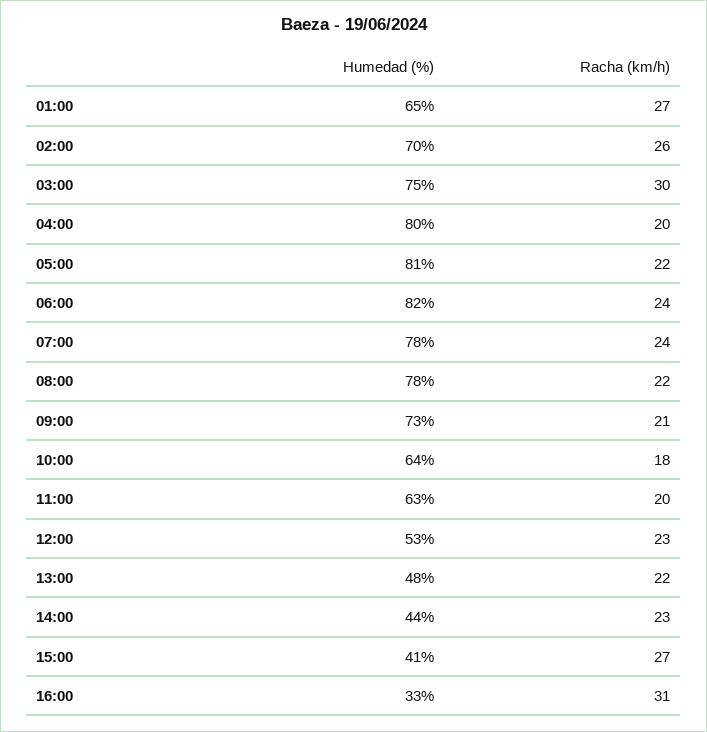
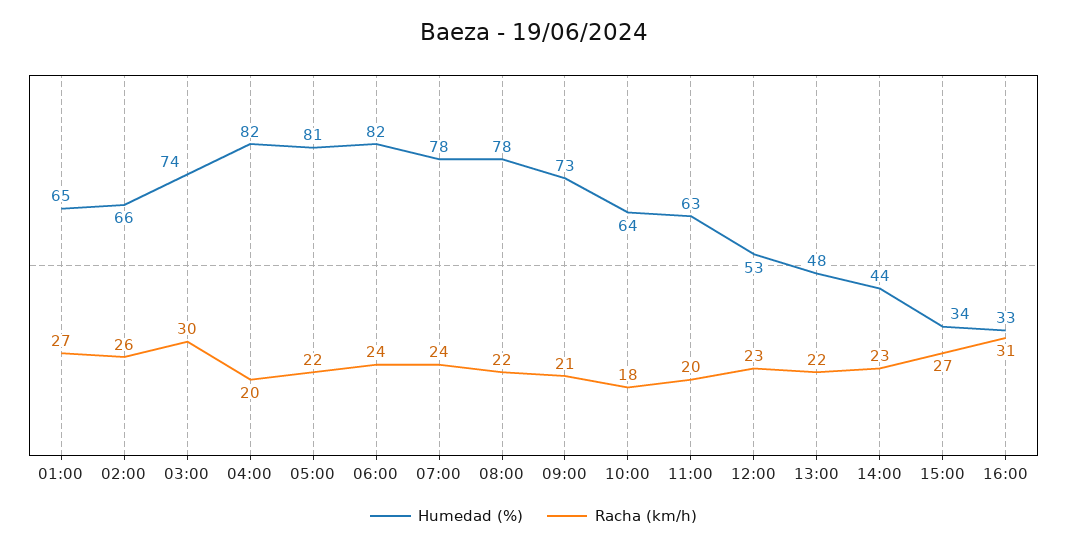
  {
    "Humedad (%)": {
      "01:00": 65,
-     "02:00": 70,
+     "02:00": 66,
-     "03:00": 75,
+     "03:00": 74,
-     "04:00": 80,
+     "04:00": 82,
      "05:00": 81,
      "06:00": 82,
      "07:00": 78,
      "08:00": 78,
      "09:00": 73,
      "10:00": 64,
      "11:00": 63,
      "12:00": 53,
      "13:00": 48,
      "14:00": 44,
-     "15:00": 41,
+     "15:00": 34,
      "16:00": 33
    },
    "Racha (km/h)": {
      "01:00": 27,
      "02:00": 26,
      "03:00": 30,
      "04:00": 20,
      "05:00": 22,
      "06:00": 24,
      "07:00": 24,
      "08:00": 22,
      "09:00": 21,
      "10:00": 18,
      "11:00": 20,
      "12:00": 23,
      "13:00": 22,
      "14:00": 23,
      "15:00": 27,
      "16:00": 31
    }
  }

